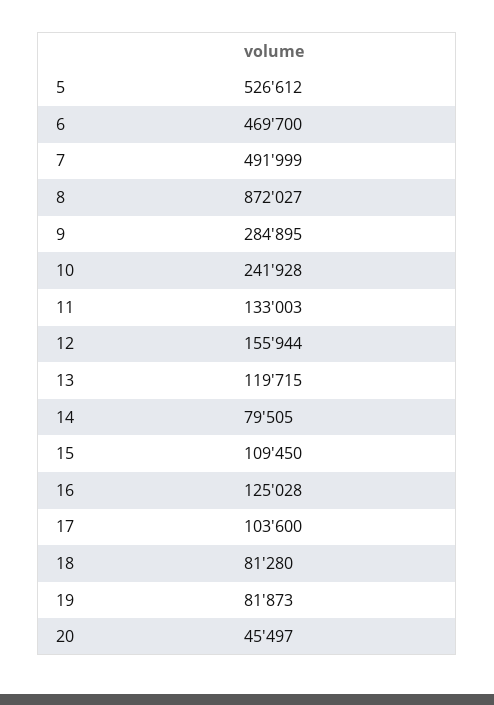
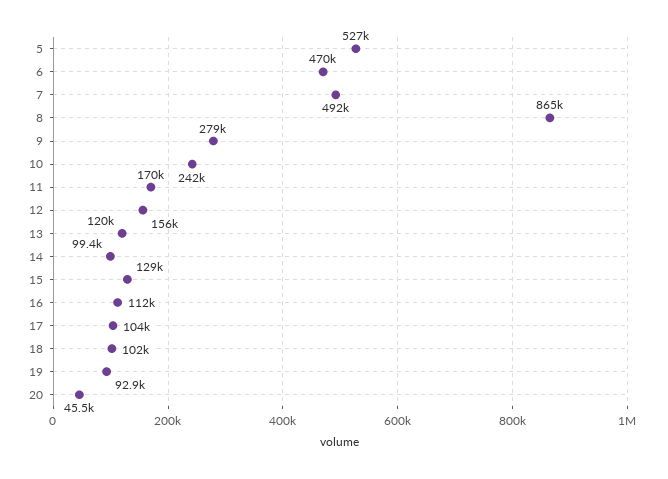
  {
    "5": 526612,
    "6": 469700,
    "7": 491999,
-   "8": 872027,
+   "8": 865000,
-   "9": 284895,
+   "9": 279000,
    "10": 241928,
-   "11": 133003,
+   "11": 170000,
    "12": 155944,
    "13": 119715,
-   "14": 79505,
+   "14": 99400,
-   "15": 109450,
+   "15": 129000,
-   "16": 125028,
+   "16": 112000,
    "17": 103600,
-   "18": 81280,
+   "18": 102000,
-   "19": 81873,
+   "19": 92900,
    "20": 45497
  }

